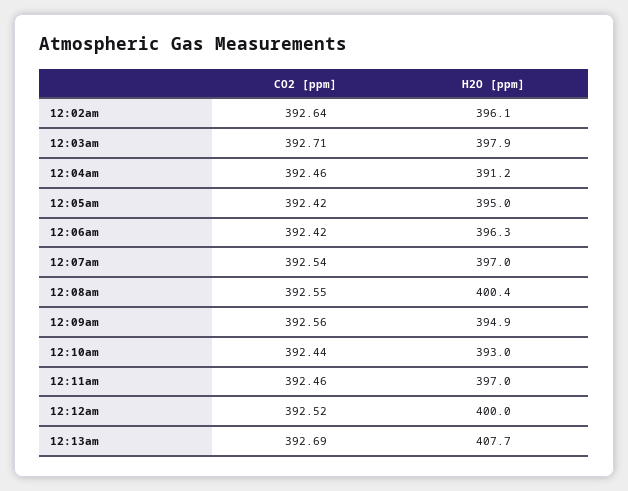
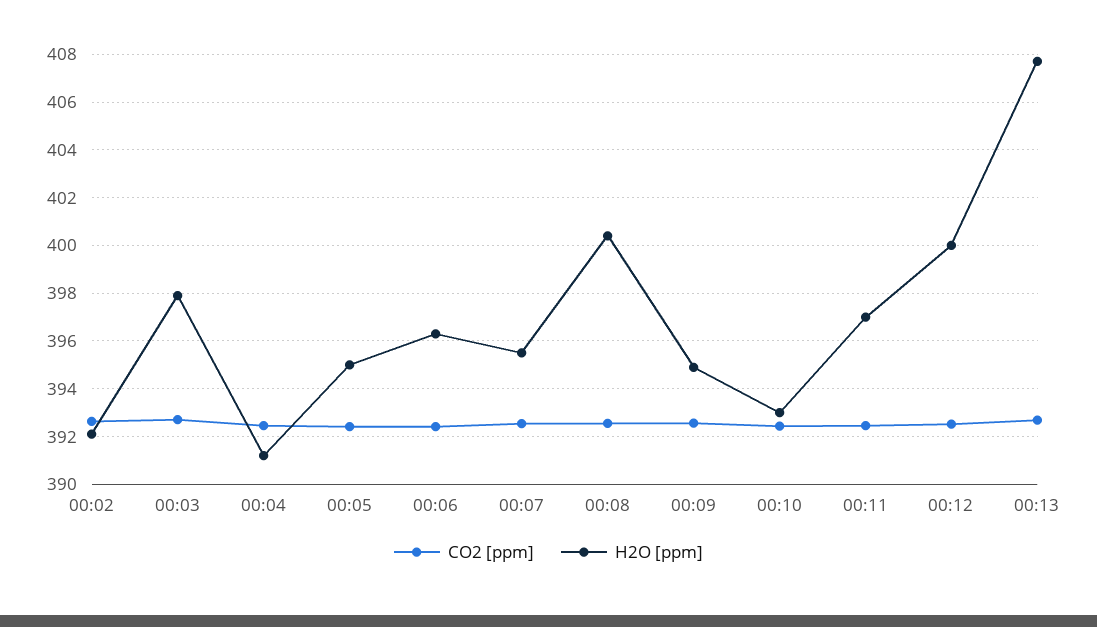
  {
    "CO2 [ppm]": {
      "12:02am": 392.64,
      "12:03am": 392.71,
      "12:04am": 392.46,
      "12:05am": 392.42,
      "12:06am": 392.42,
      "12:07am": 392.54,
      "12:08am": 392.55,
      "12:09am": 392.56,
      "12:10am": 392.44,
      "12:11am": 392.46,
      "12:12am": 392.52,
      "12:13am": 392.69
    },
    "H2O [ppm]": {
-     "12:02am": 396.1,
+     "12:02am": 392,
      "12:03am": 397.9,
      "12:04am": 391.2,
      "12:05am": 395,
      "12:06am": 396.3,
-     "12:07am": 397,
+     "12:07am": 395.5,
      "12:08am": 400.4,
      "12:09am": 394.9,
      "12:10am": 393,
      "12:11am": 397,
      "12:12am": 400,
      "12:13am": 407.7
    }
  }

